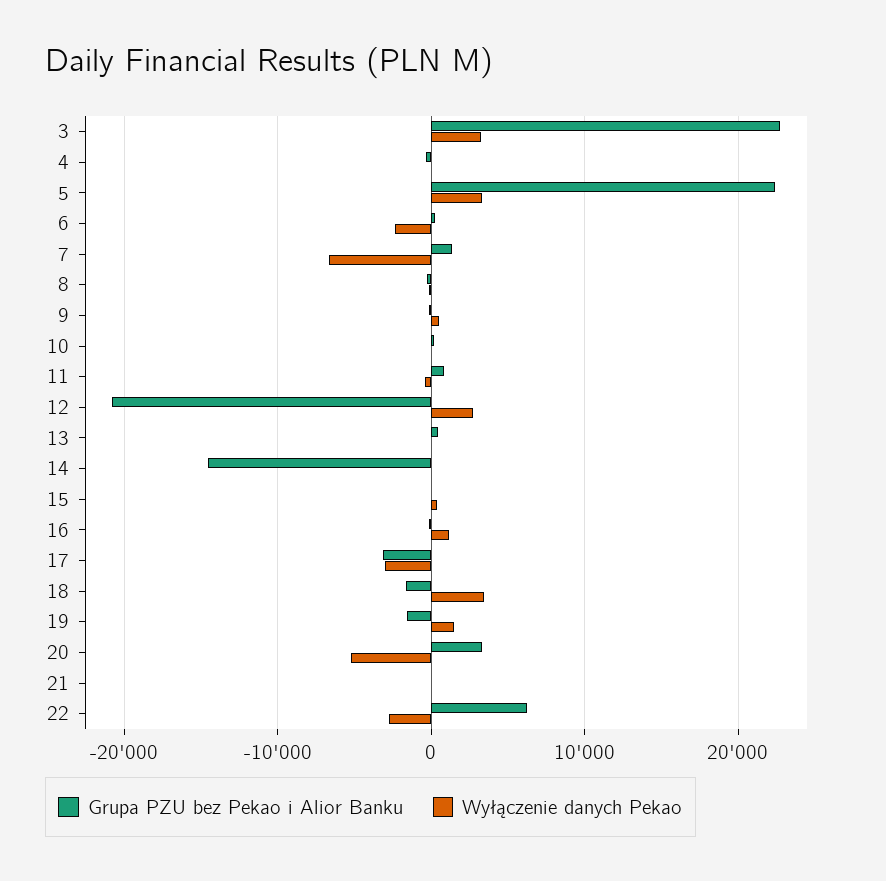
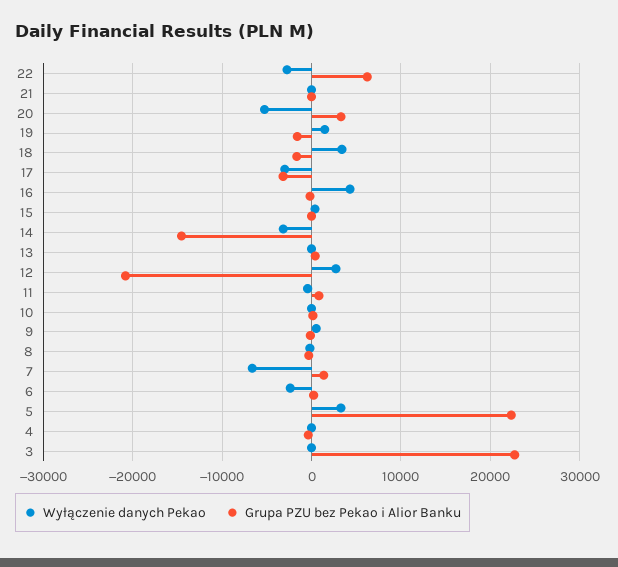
  {
    "Grupa PZU bez Pekao i Alior Banku": {
      "3": 23000,
      "4": 0,
      "5": 22000,
      "6": 0,
      "7": 1000,
      "8": 0,
      "9": 0,
      "10": 0,
      "11": 1000,
      "12": -21000,
      "13": 0,
      "14": -15000,
      "15": 0,
      "16": 0,
      "17": -3000,
      "18": -2000,
      "19": -2000,
      "20": 3000,
      "21": 0,
      "22": 6000
    },
    "Wyłączenie danych Pekao": {
-     "3": 3000,
+     "3": 0,
      "4": 0,
      "5": 3000,
      "6": -2000,
      "7": -7000,
      "8": 0,
      "9": 1000,
      "10": 0,
      "11": 0,
      "12": 3000,
      "13": 0,
-     "14": 0,
+     "14": -3000,
      "15": 0,
-     "16": 1000,
+     "16": 4000,
      "17": -3000,
      "18": 3000,
      "19": 1000,
      "20": -5000,
      "21": 0,
      "22": -3000
    }
  }

